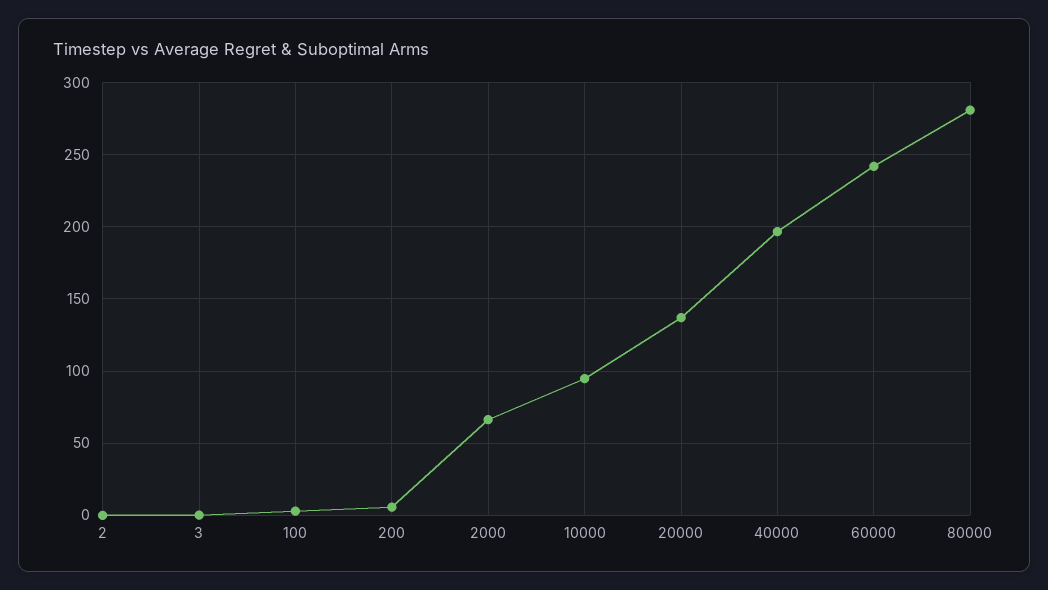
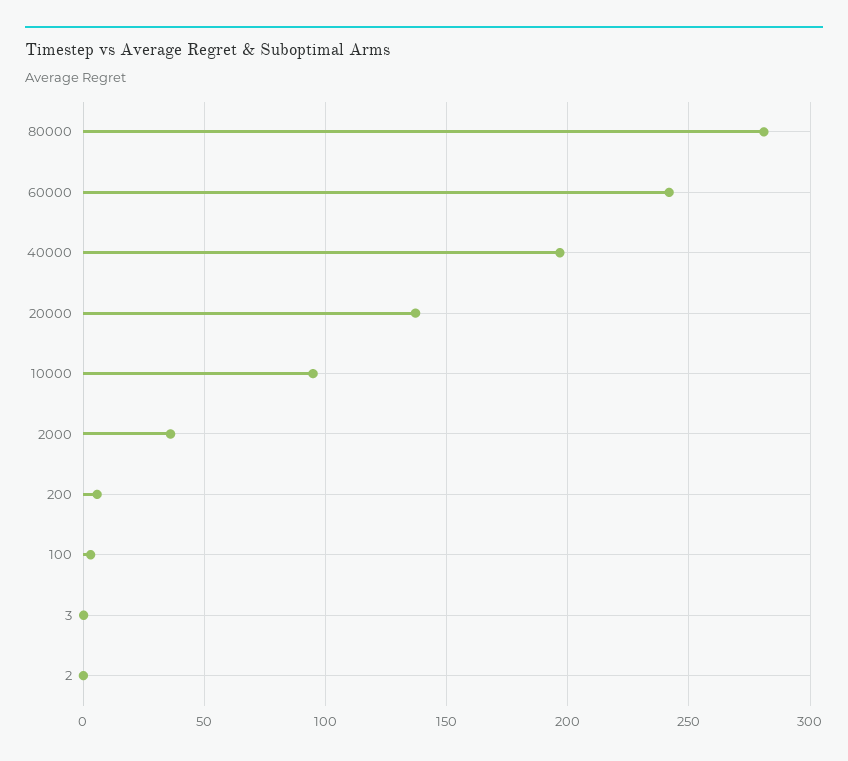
  {
    "2": 0,
    "3": 0,
    "100": 5,
    "200": 5,
-   "2000": 65,
+   "2000": 35,
    "10000": 95,
    "20000": 135,
    "40000": 195,
    "60000": 240,
    "80000": 280
  }

